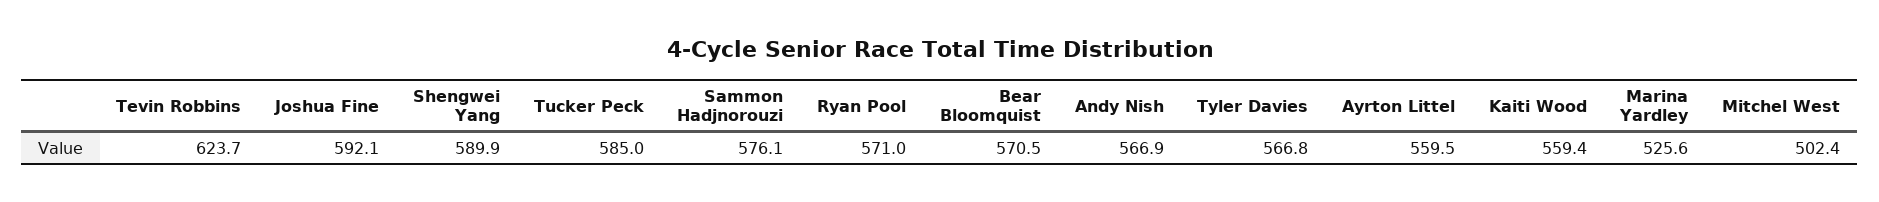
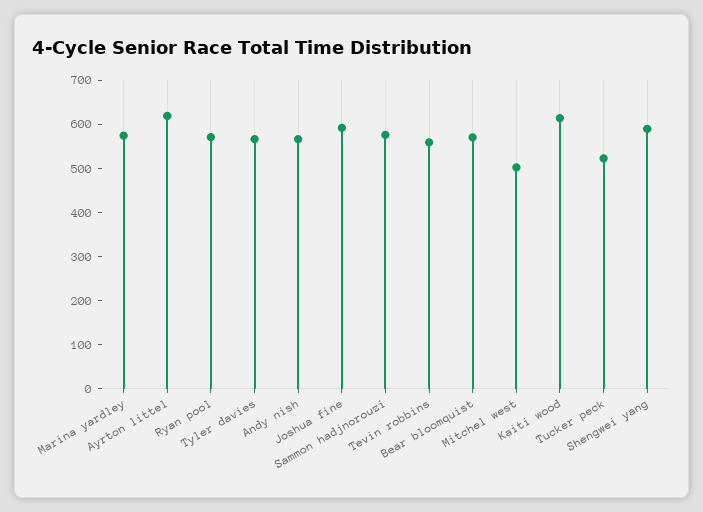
  {
-   "Tevin Robbins": 623.7,
+   "Tevin Robbins": 560,
    "Joshua Fine": 592.1,
    "Shengwei Yang": 589.9,
-   "Tucker Peck": 585,
+   "Tucker Peck": 520,
    "Sammon Hadjnorouzi": 576.1,
    "Ryan Pool": 571,
    "Bear Bloomquist": 570.5,
    "Andy Nish": 566.9,
    "Tyler Davies": 566.8,
-   "Ayrton Littel": 559.5,
+   "Ayrton Littel": 620,
-   "Kaiti Wood": 559.4,
+   "Kaiti Wood": 620,
-   "Marina Yardley": 525.6,
+   "Marina Yardley": 580,
    "Mitchel West": 502.4
  }

